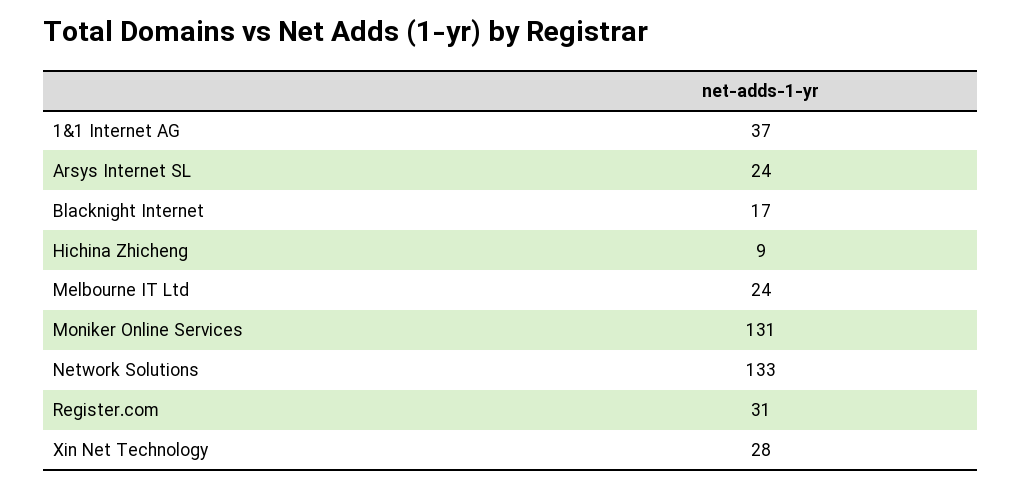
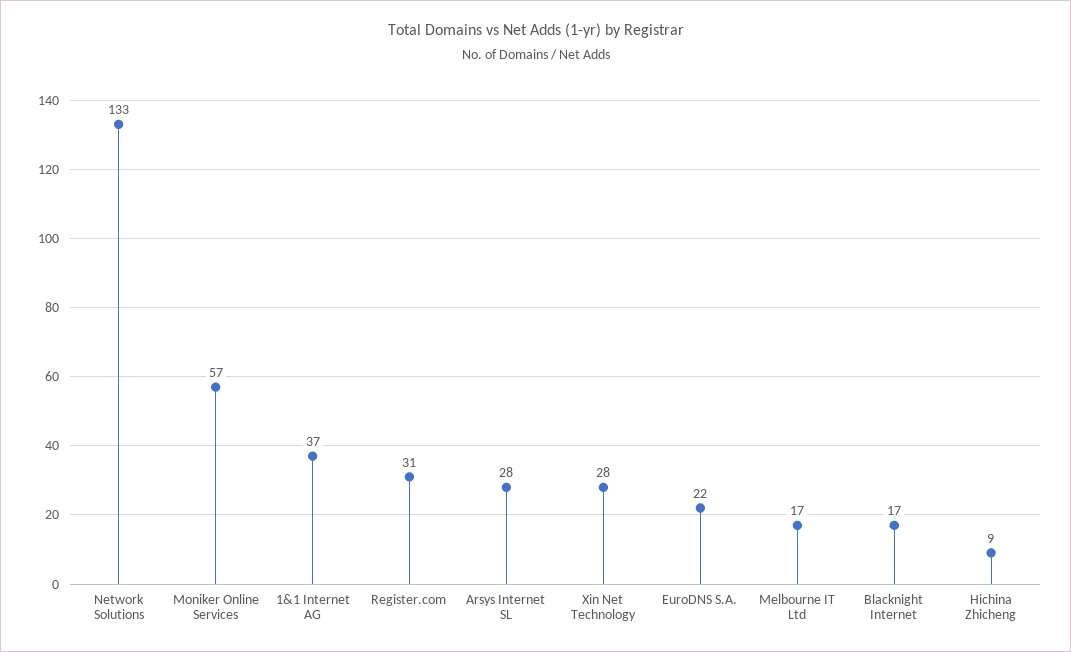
  {
    "1&1 Internet AG": 37,
-   "Arsys Internet SL": 24,
+   "Arsys Internet SL": 28,
    "Blacknight Internet": 17,
    "Hichina Zhicheng": 9,
-   "Melbourne IT Ltd": 24,
+   "Melbourne IT Ltd": 17,
-   "Moniker Online Services": 131,
+   "Moniker Online Services": 57,
    "Network Solutions": 133,
    "Register.com": 31,
-   "Xin Net Technology": 28
+   "Xin Net Technology": 28,
+   "EuroDNS S.A.": 22
  }

